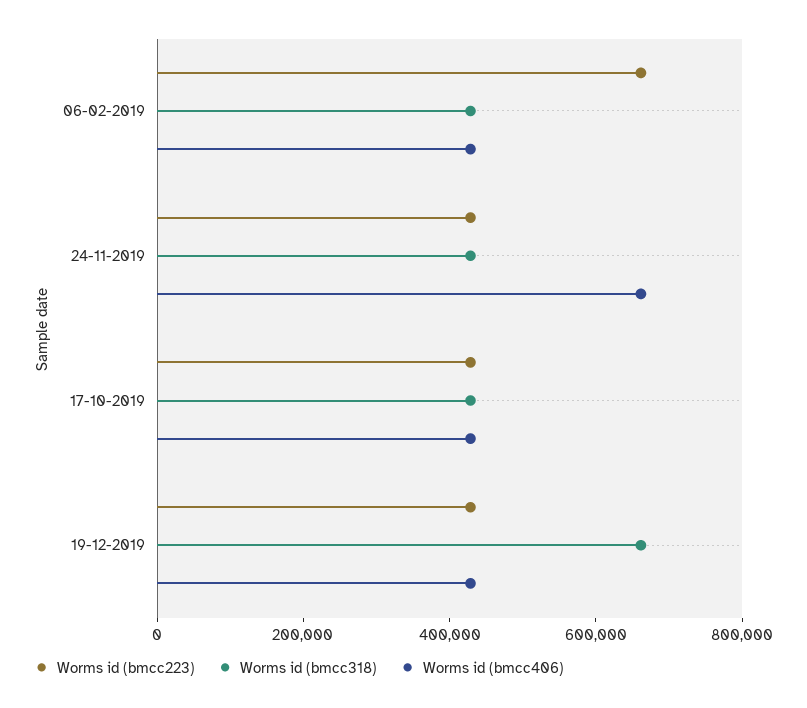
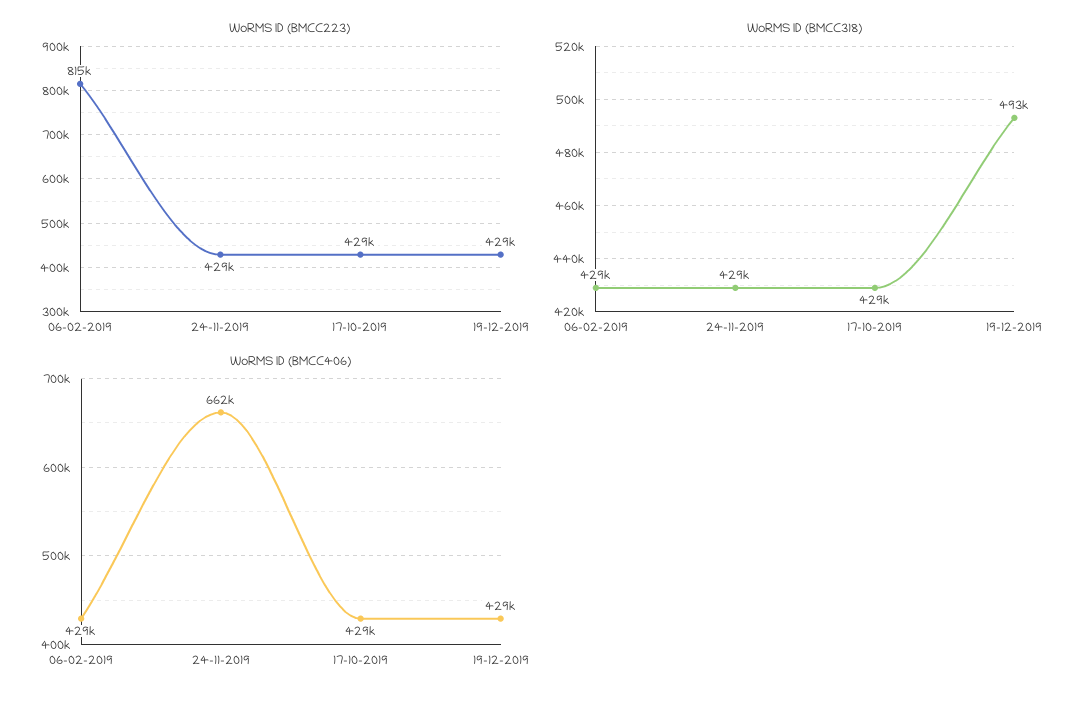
  {
    "Worms id (bmcc223)": {
-     "06-02-2019": 650000,
+     "06-02-2019": 815000,
      "24-11-2019": 429000,
      "17-10-2019": 429000,
      "19-12-2019": 429000
    },
    "Worms id (bmcc318)": {
      "06-02-2019": 429000,
      "24-11-2019": 429000,
      "17-10-2019": 429000,
-     "19-12-2019": 650000
+     "19-12-2019": 493000
    },
    "Worms id (bmcc406)": {
      "06-02-2019": 429000,
      "24-11-2019": 662000,
      "17-10-2019": 429000,
      "19-12-2019": 429000
    }
  }

